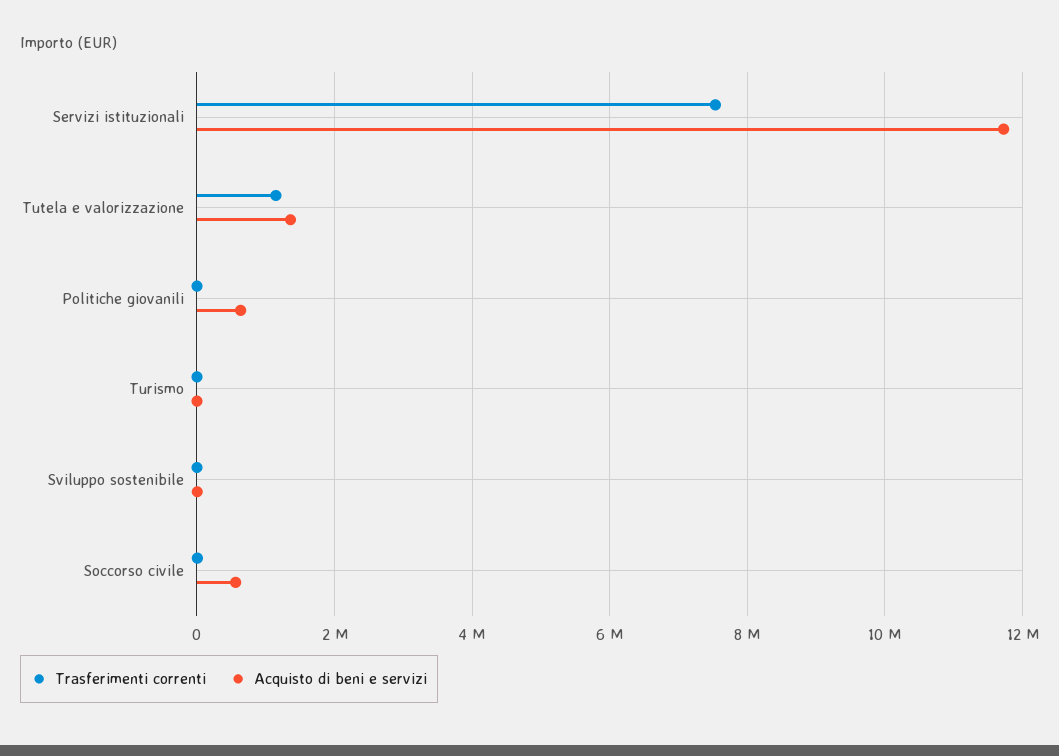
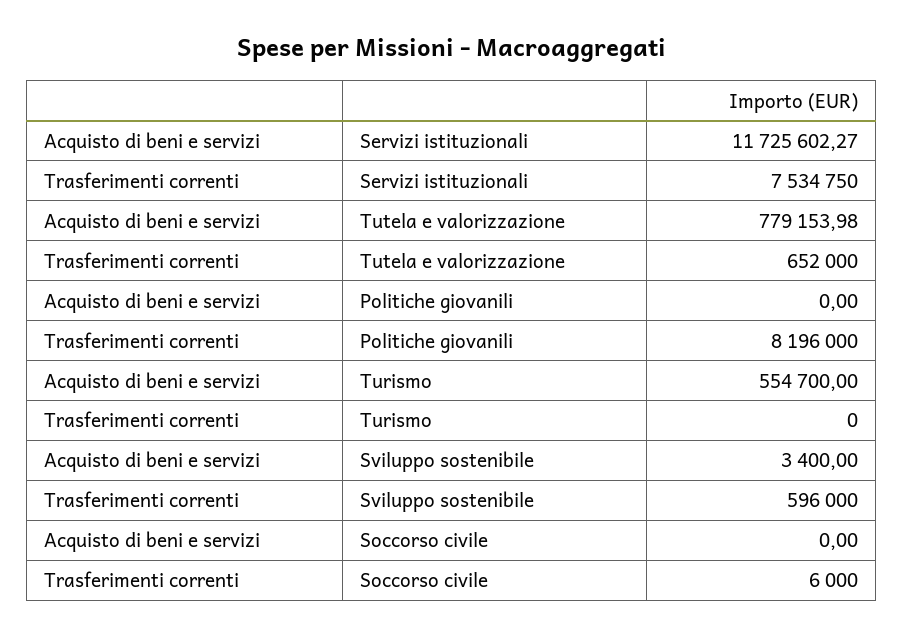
  {
    "Trasferimenti correnti": {
      "Servizi istituzionali": 7534750,
-     "Tutela e valorizzazione": 1200000,
+     "Tutela e valorizzazione": 652000,
-     "Politiche giovanili": 0,
+     "Politiche giovanili": 8196000,
      "Turismo": 0,
-     "Sviluppo sostenibile": 0,
+     "Sviluppo sostenibile": 596000,
      "Soccorso civile": 6000
    },
    "Acquisto di beni e servizi": {
      "Servizi istituzionali": 11725602.27,
-     "Tutela e valorizzazione": 1400000,
+     "Tutela e valorizzazione": 779153.98,
-     "Politiche giovanili": 600000,
+     "Politiche giovanili": 0,
-     "Turismo": 0,
+     "Turismo": 554700,
      "Sviluppo sostenibile": 3400,
-     "Soccorso civile": 600000
+     "Soccorso civile": 0
    }
  }

